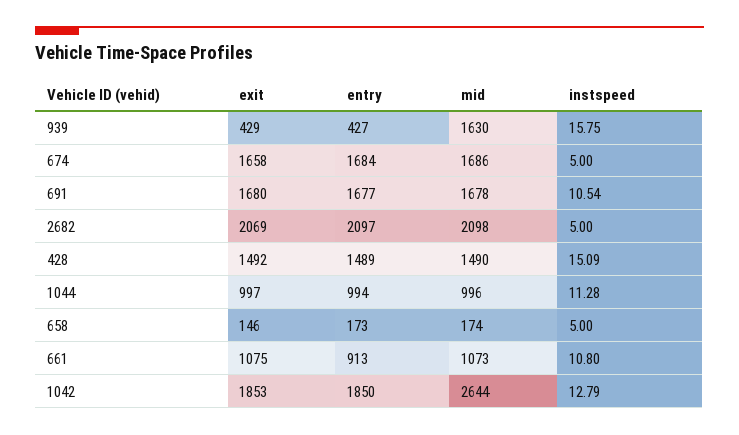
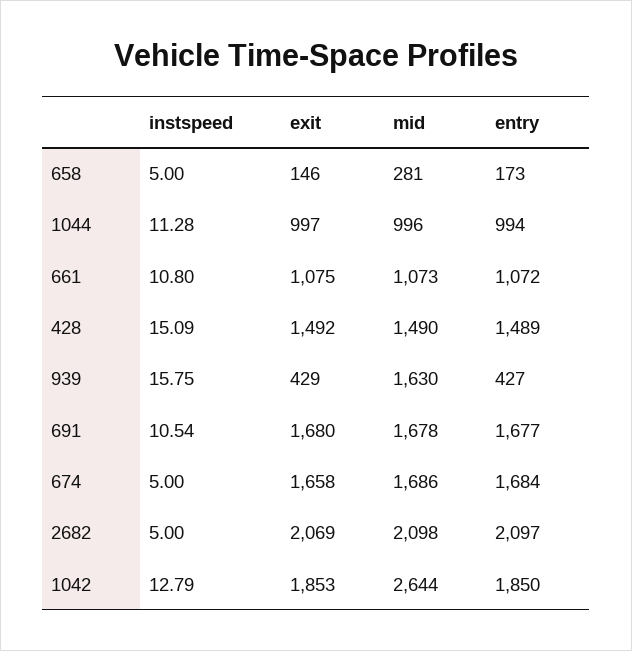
  {
    "exit": {
      "939": 429,
      "674": 1658,
      "691": 1680,
      "2682": 2069,
      "428": 1492,
      "1044": 997,
      "658": 146,
      "661": 1075,
      "1042": 1853
    },
    "entry": {
      "939": 427,
      "674": 1684,
      "691": 1677,
      "2682": 2097,
      "428": 1489,
      "1044": 994,
      "658": 173,
-     "661": 913,
+     "661": 1072,
      "1042": 1850
    },
    "mid": {
      "939": 1630,
      "674": 1686,
      "691": 1678,
      "2682": 2098,
      "428": 1490,
      "1044": 996,
-     "658": 174,
+     "658": 281,
      "661": 1073,
      "1042": 2644
    },
    "instspeed": {
      "939": 15.75,
      "674": 5,
      "691": 10.54,
      "2682": 5,
      "428": 15.09,
      "1044": 11.28,
      "658": 5,
      "661": 10.8,
      "1042": 12.79
    }
  }

